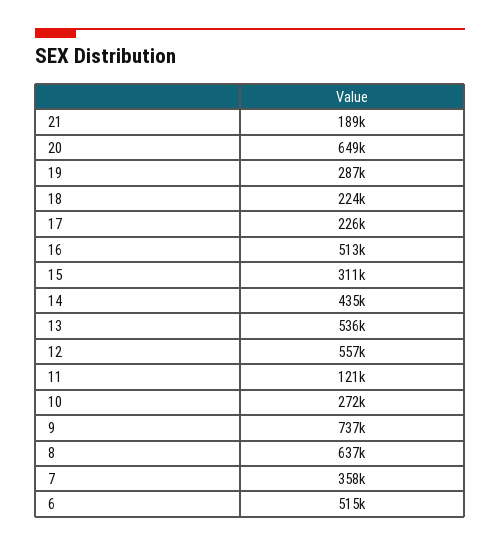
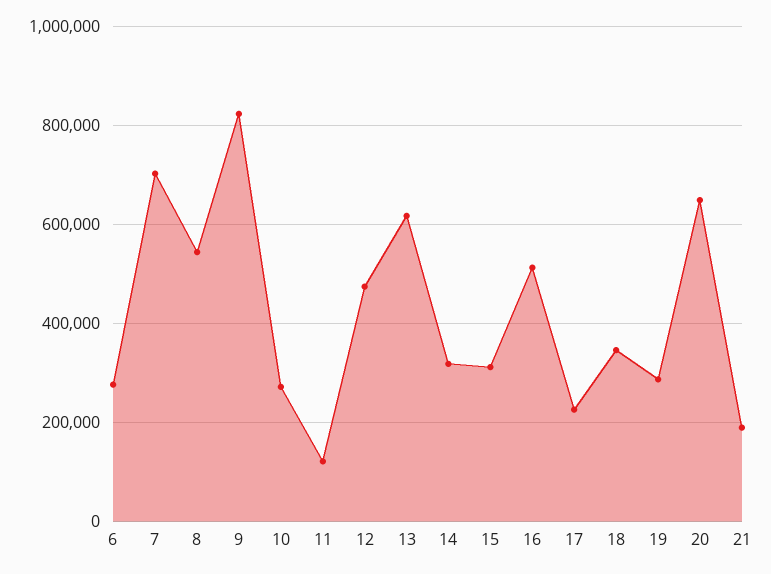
  {
    "21": 189000,
    "20": 649000,
    "19": 287000,
-   "18": 224000,
+   "18": 340000,
    "17": 226000,
    "16": 513000,
    "15": 311000,
-   "14": 435000,
+   "14": 320000,
-   "13": 536000,
+   "13": 620000,
-   "12": 557000,
+   "12": 480000,
    "11": 121000,
    "10": 272000,
-   "9": 737000,
+   "9": 820000,
-   "8": 637000,
+   "8": 540000,
-   "7": 358000,
+   "7": 700000,
-   "6": 515000
+   "6": 280000
  }

